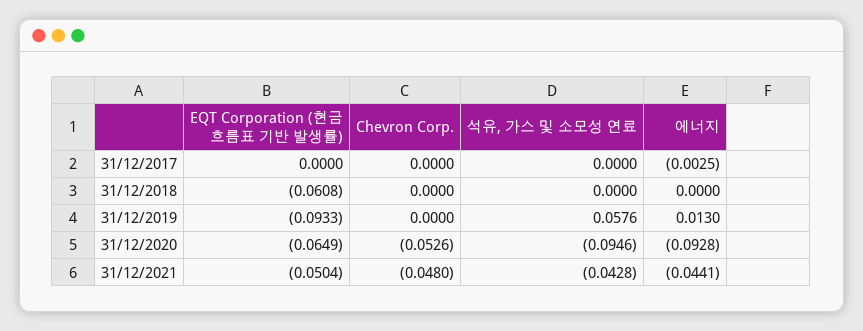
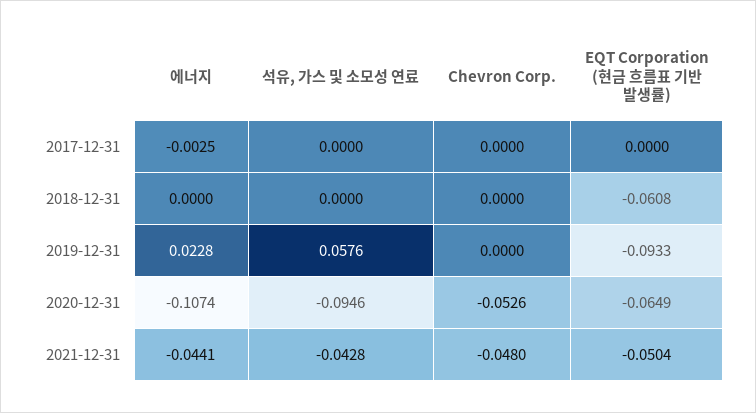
  {
    "EQT Corporation (현금 흐름표 기반 발생률)": {
      "31/12/2017": 0,
      "31/12/2018": -0.0608,
      "31/12/2019": -0.0933,
      "31/12/2020": -0.0649,
      "31/12/2021": -0.0504
    },
    "Chevron Corp.": {
      "31/12/2017": 0,
      "31/12/2018": 0,
      "31/12/2019": 0,
      "31/12/2020": -0.0526,
      "31/12/2021": -0.048
    },
    "석유, 가스 및 소모성 연료": {
      "31/12/2017": 0,
      "31/12/2018": 0,
      "31/12/2019": 0.0576,
      "31/12/2020": -0.0946,
      "31/12/2021": -0.0428
    },
    "에너지": {
      "31/12/2017": -0.0025,
      "31/12/2018": 0,
-     "31/12/2019": 0.013,
+     "31/12/2019": 0.0228,
-     "31/12/2020": -0.0928,
+     "31/12/2020": -0.1074,
      "31/12/2021": -0.0441
    }
  }

